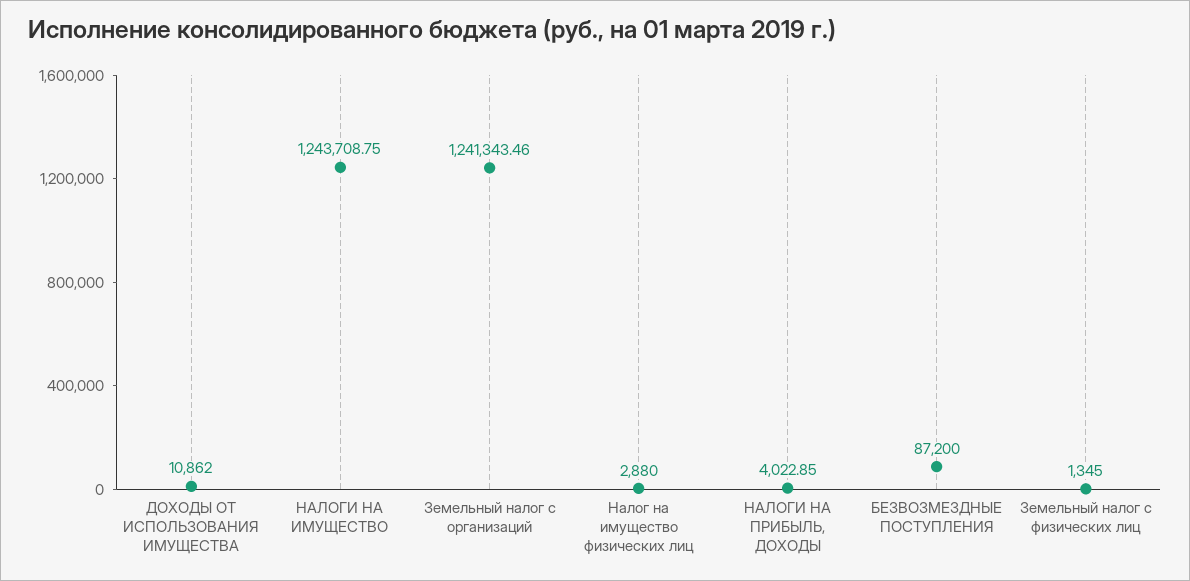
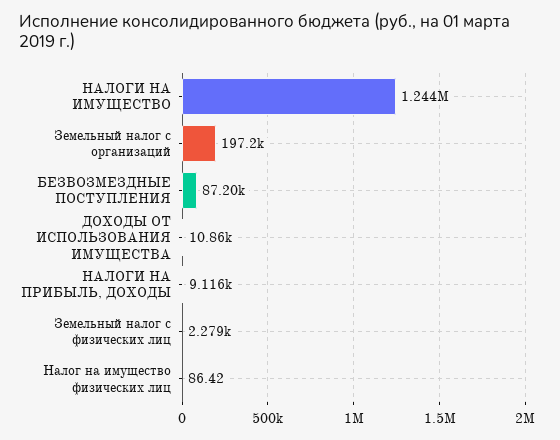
  {
    "ДОХОДЫ ОТ ИСПОЛЬЗОВАНИЯ ИМУЩЕСТВА": 10862,
    "НАЛОГИ НА ИМУЩЕСТВО": 1243708.75,
-   "Земельный налог с организаций": 1241343.46,
+   "Земельный налог с организаций": 197200,
-   "Налог на имущество физических лиц": 2880,
+   "Налог на имущество физических лиц": 86.42,
-   "НАЛОГИ НА ПРИБЫЛЬ, ДОХОДЫ": 4022.85,
+   "НАЛОГИ НА ПРИБЫЛЬ, ДОХОДЫ": 9116,
    "БЕЗВОЗМЕЗДНЫЕ ПОСТУПЛЕНИЯ": 87200,
-   "Земельный налог с физических лиц": 1345
+   "Земельный налог с физических лиц": 2279
  }

